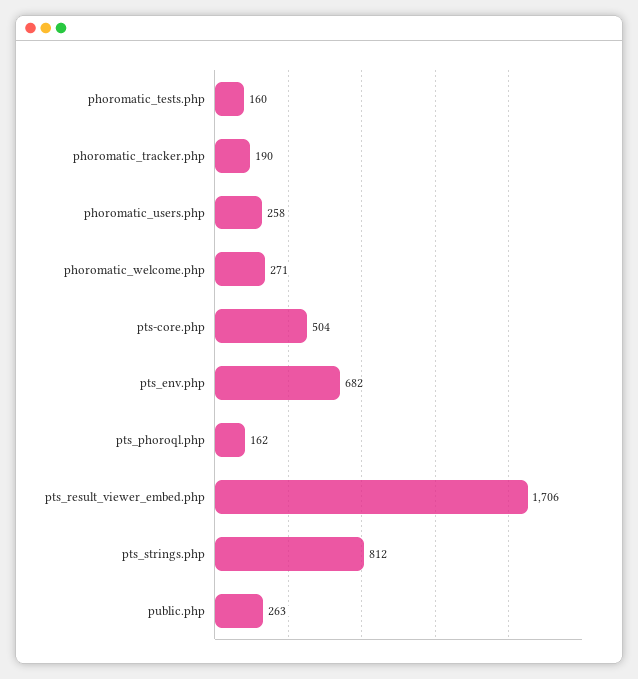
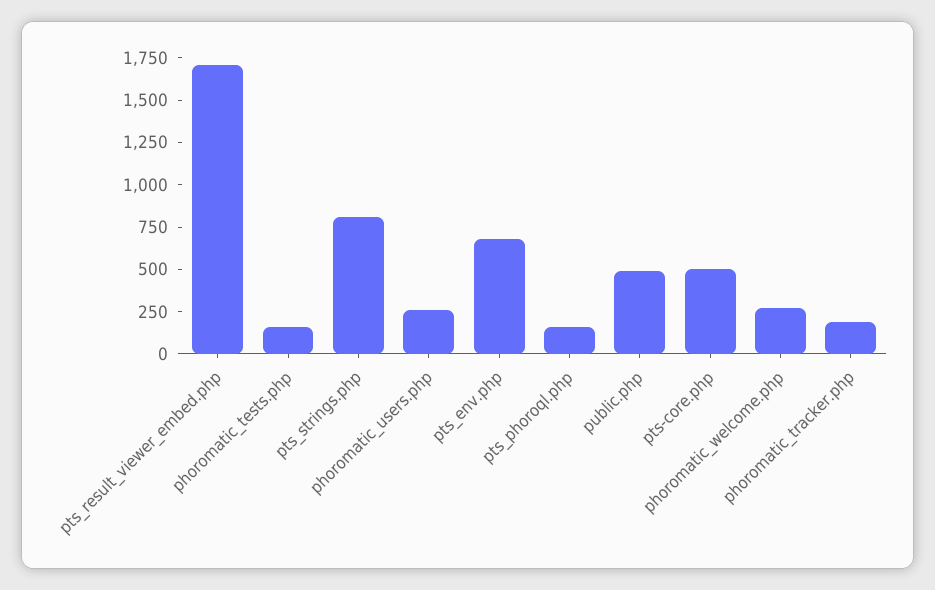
  {
    "phoromatic_tests.php": 160,
    "phoromatic_tracker.php": 190,
    "phoromatic_users.php": 258,
    "phoromatic_welcome.php": 271,
    "pts-core.php": 504,
    "pts_env.php": 682,
    "pts_phoroql.php": 162,
    "pts_result_viewer_embed.php": 1706,
    "pts_strings.php": 812,
-   "public.php": 263
+   "public.php": 500
  }

